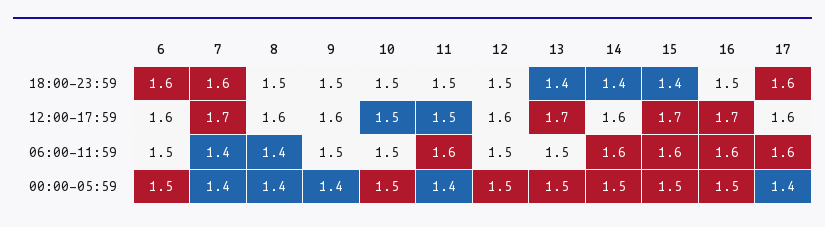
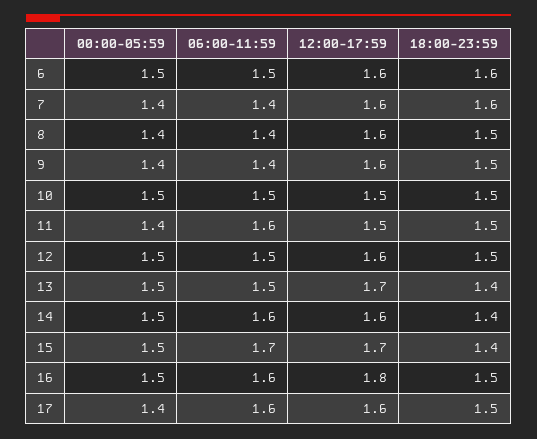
  {
    "6": {
      "18:00-23:59": 1.6,
      "12:00-17:59": 1.6,
      "06:00-11:59": 1.5,
      "00:00-05:59": 1.5
    },
    "7": {
      "18:00-23:59": 1.6,
-     "12:00-17:59": 1.7,
+     "12:00-17:59": 1.6,
      "06:00-11:59": 1.4,
      "00:00-05:59": 1.4
    },
    "8": {
      "18:00-23:59": 1.5,
      "12:00-17:59": 1.6,
      "06:00-11:59": 1.4,
      "00:00-05:59": 1.4
    },
    "9": {
      "18:00-23:59": 1.5,
      "12:00-17:59": 1.6,
-     "06:00-11:59": 1.5,
+     "06:00-11:59": 1.4,
      "00:00-05:59": 1.4
    },
    "10": {
      "18:00-23:59": 1.5,
      "12:00-17:59": 1.5,
      "06:00-11:59": 1.5,
      "00:00-05:59": 1.5
    },
    "11": {
      "18:00-23:59": 1.5,
      "12:00-17:59": 1.5,
      "06:00-11:59": 1.6,
      "00:00-05:59": 1.4
    },
    "12": {
      "18:00-23:59": 1.5,
      "12:00-17:59": 1.6,
      "06:00-11:59": 1.5,
      "00:00-05:59": 1.5
    },
    "13": {
      "18:00-23:59": 1.4,
      "12:00-17:59": 1.7,
      "06:00-11:59": 1.5,
      "00:00-05:59": 1.5
    },
    "14": {
      "18:00-23:59": 1.4,
      "12:00-17:59": 1.6,
      "06:00-11:59": 1.6,
      "00:00-05:59": 1.5
    },
    "15": {
      "18:00-23:59": 1.4,
      "12:00-17:59": 1.7,
-     "06:00-11:59": 1.6,
+     "06:00-11:59": 1.7,
      "00:00-05:59": 1.5
    },
    "16": {
      "18:00-23:59": 1.5,
-     "12:00-17:59": 1.7,
+     "12:00-17:59": 1.8,
      "06:00-11:59": 1.6,
      "00:00-05:59": 1.5
    },
    "17": {
-     "18:00-23:59": 1.6,
+     "18:00-23:59": 1.5,
      "12:00-17:59": 1.6,
      "06:00-11:59": 1.6,
      "00:00-05:59": 1.4
    }
  }

